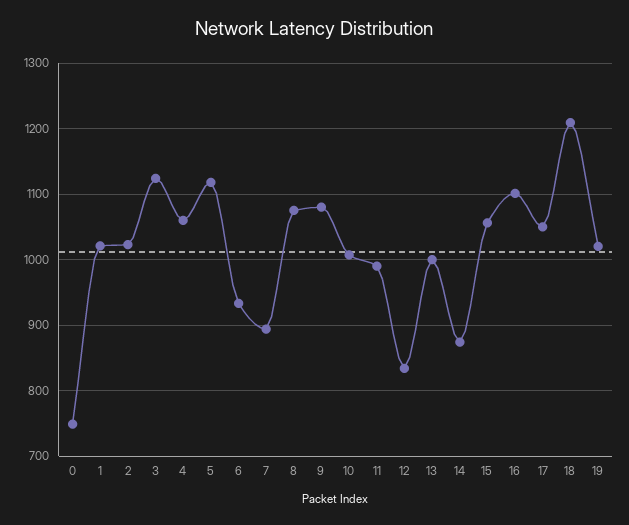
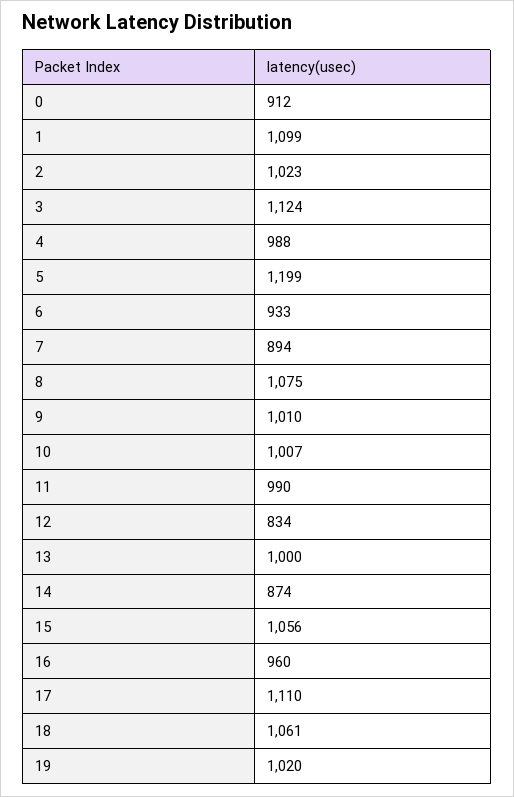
  {
-   "0": 750,
+   "0": 912,
-   "1": 1020,
+   "1": 1099,
    "2": 1023,
    "3": 1124,
-   "4": 1060,
+   "4": 988,
-   "5": 1120,
+   "5": 1199,
    "6": 933,
    "7": 894,
    "8": 1075,
-   "9": 1080,
+   "9": 1010,
    "10": 1007,
    "11": 990,
    "12": 834,
    "13": 1000,
    "14": 874,
    "15": 1056,
-   "16": 1100,
+   "16": 960,
-   "17": 1050,
+   "17": 1110,
-   "18": 1210,
+   "18": 1061,
    "19": 1020
  }

